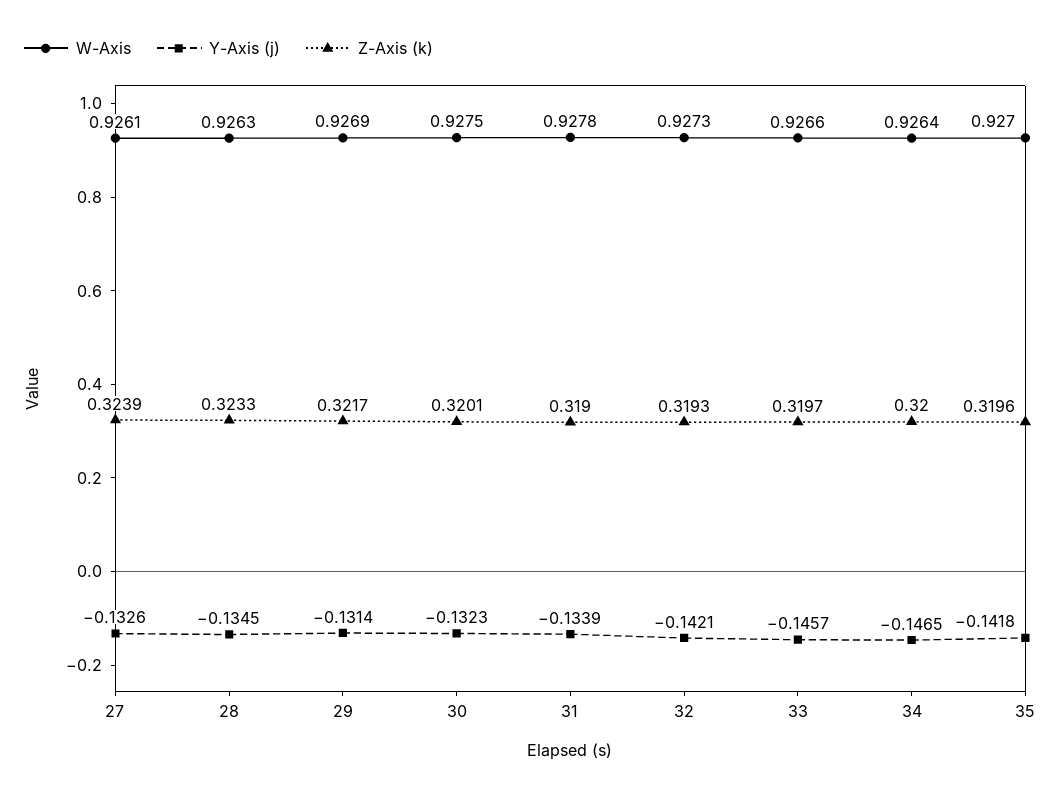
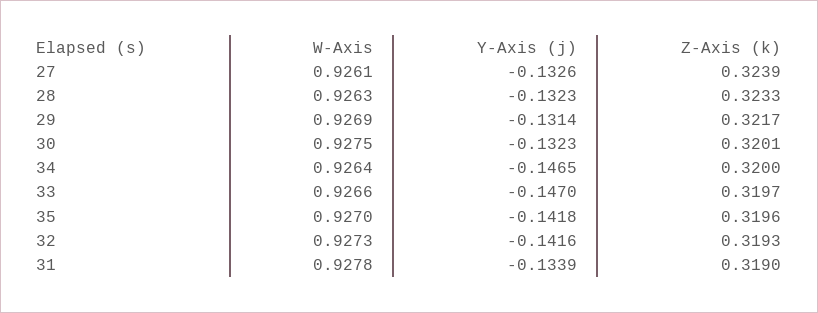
  {
    "W-Axis": {
      "27": 0.9261,
      "28": 0.9263,
      "29": 0.9269,
      "30": 0.9275,
      "31": 0.9278,
      "32": 0.9273,
      "33": 0.9266,
      "34": 0.9264,
      "35": 0.927
    },
    "Y-Axis (j)": {
      "27": -0.1326,
-     "28": -0.1345,
+     "28": -0.1323,
      "29": -0.1314,
      "30": -0.1323,
      "31": -0.1339,
-     "32": -0.1421,
+     "32": -0.1416,
-     "33": -0.1457,
+     "33": -0.147,
      "34": -0.1465,
      "35": -0.1418
    },
    "Z-Axis (k)": {
      "27": 0.3239,
      "28": 0.3233,
      "29": 0.3217,
      "30": 0.3201,
      "31": 0.319,
      "32": 0.3193,
      "33": 0.3197,
      "34": 0.32,
      "35": 0.3196
    }
  }

